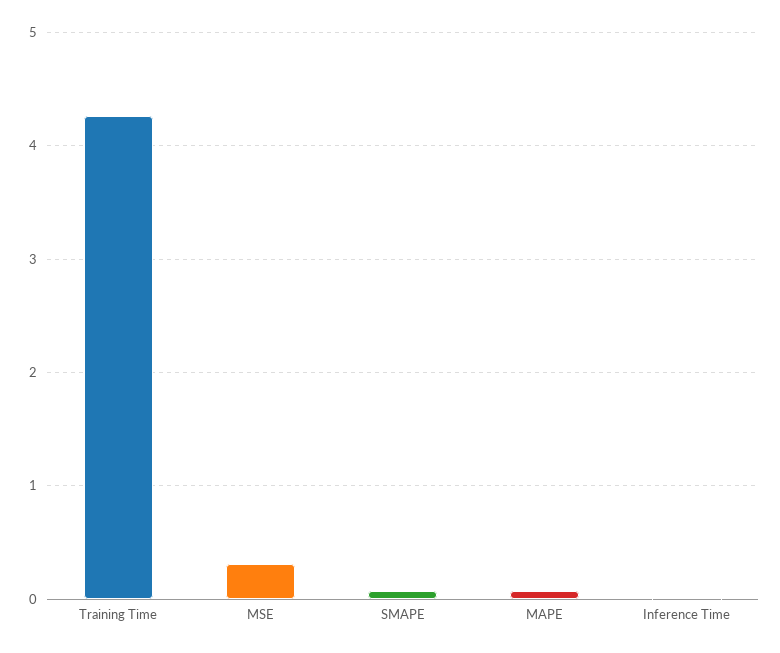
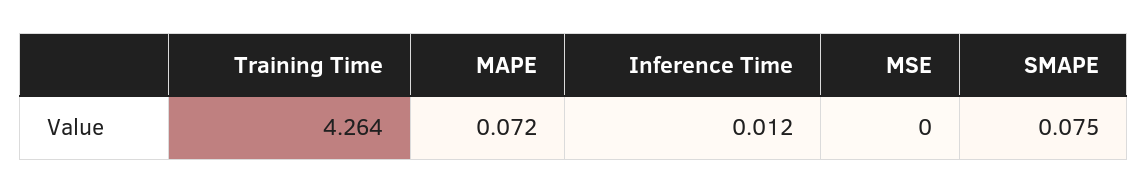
  {
    "Training Time": 4.264,
-   "MSE": 0.3,
+   "MSE": 0,
    "SMAPE": 0.075,
    "MAPE": 0.072,
    "Inference Time": 0.012
  }

